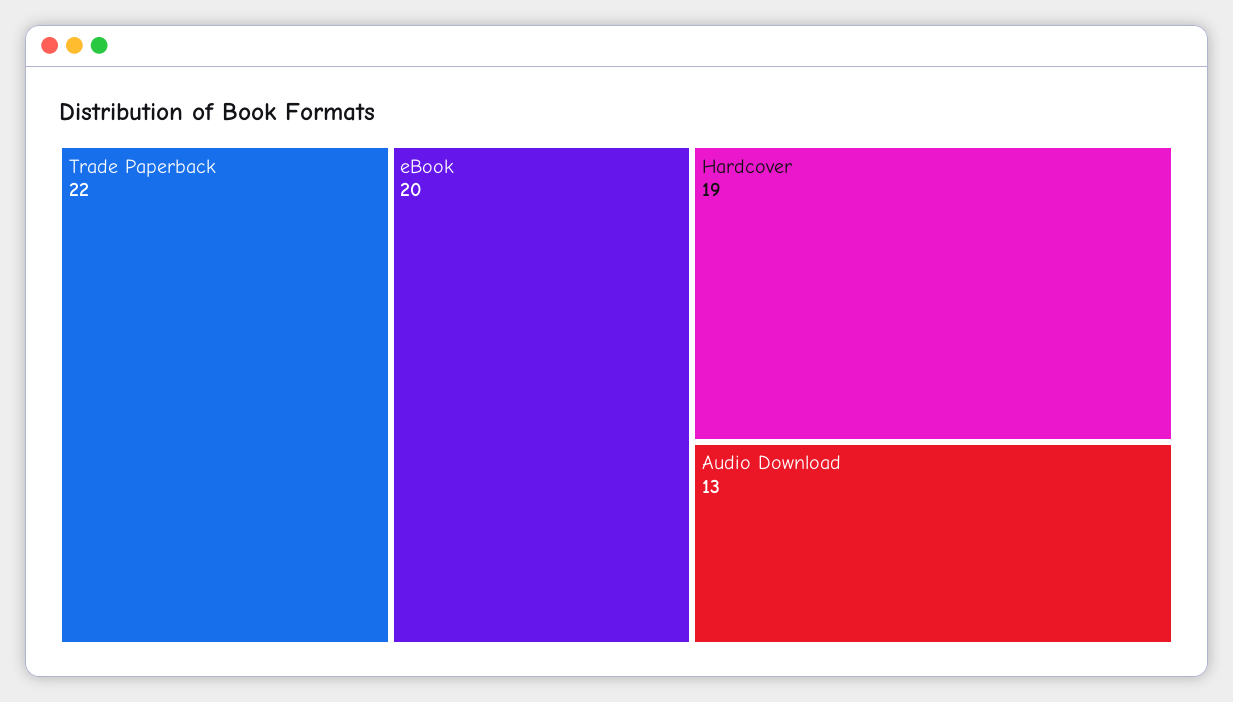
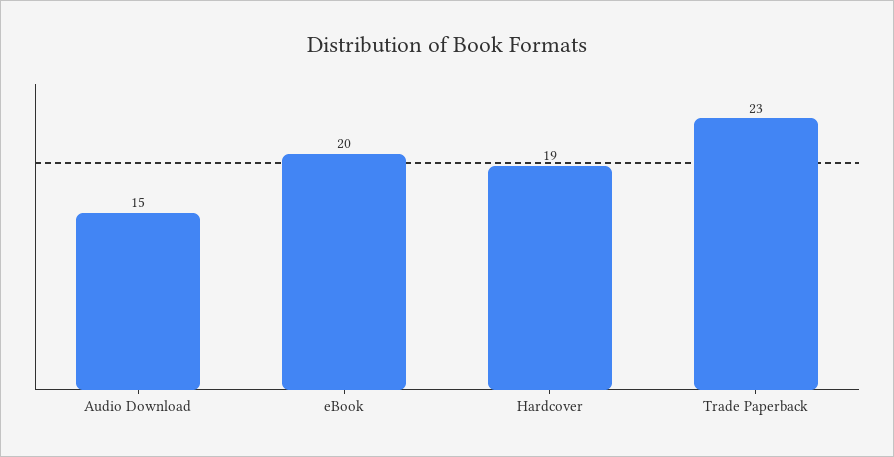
  {
-   "Trade Paperback": 22,
+   "Trade Paperback": 23,
    "eBook": 20,
    "Hardcover": 19,
-   "Audio Download": 13
+   "Audio Download": 15
  }

